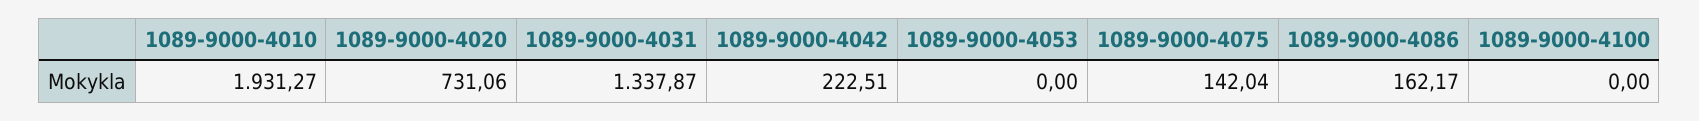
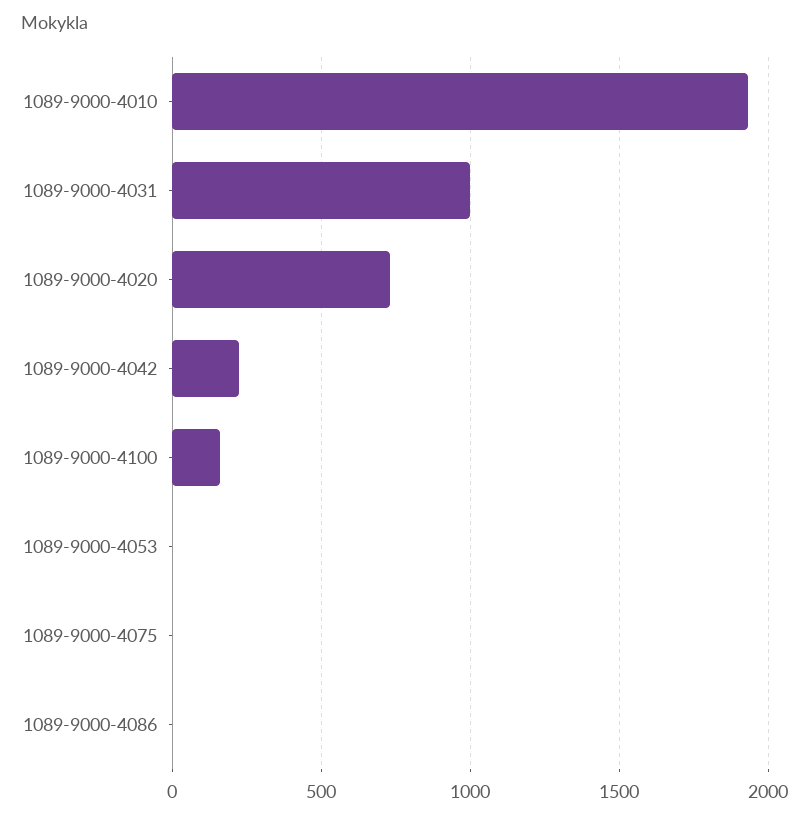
  {
    "1089-9000-4010": 1931.27,
    "1089-9000-4020": 731.06,
-   "1089-9000-4031": 1337.87,
+   "1089-9000-4031": 1000,
    "1089-9000-4042": 222.51,
    "1089-9000-4053": 0,
-   "1089-9000-4075": 142.04,
+   "1089-9000-4075": 0,
-   "1089-9000-4086": 162.17,
+   "1089-9000-4086": 0,
-   "1089-9000-4100": 0
+   "1089-9000-4100": 150
  }

